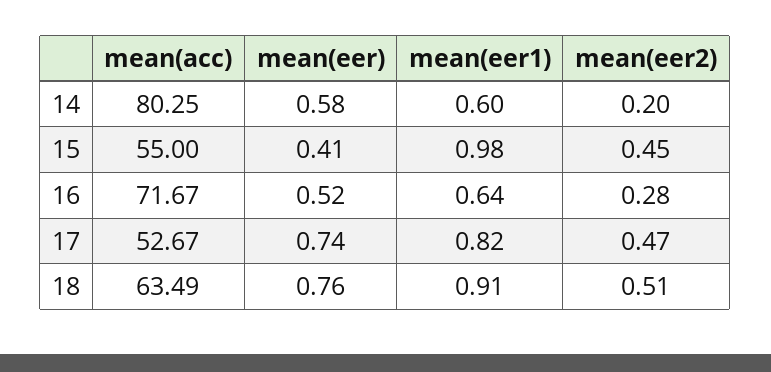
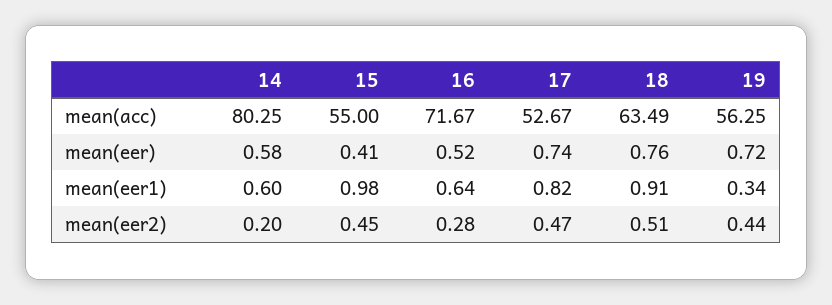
  {
    "mean(acc)": {
      "14": 80.25,
      "15": 55,
      "16": 71.67,
      "17": 52.67,
-     "18": 63.49
+     "18": 63.49,
+     "19": 56.25
    },
    "mean(eer)": {
      "14": 0.58,
      "15": 0.41,
      "16": 0.52,
      "17": 0.74,
-     "18": 0.76
+     "18": 0.76,
+     "19": 0.72
    },
    "mean(eer1)": {
      "14": 0.6,
      "15": 0.98,
      "16": 0.64,
      "17": 0.82,
-     "18": 0.91
+     "18": 0.91,
+     "19": 0.34
    },
    "mean(eer2)": {
      "14": 0.2,
      "15": 0.45,
      "16": 0.28,
      "17": 0.47,
-     "18": 0.51
+     "18": 0.51,
+     "19": 0.44
    }
  }

